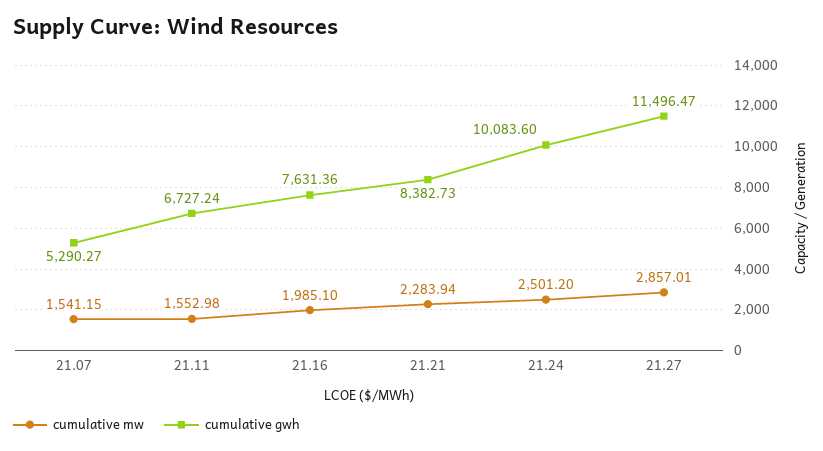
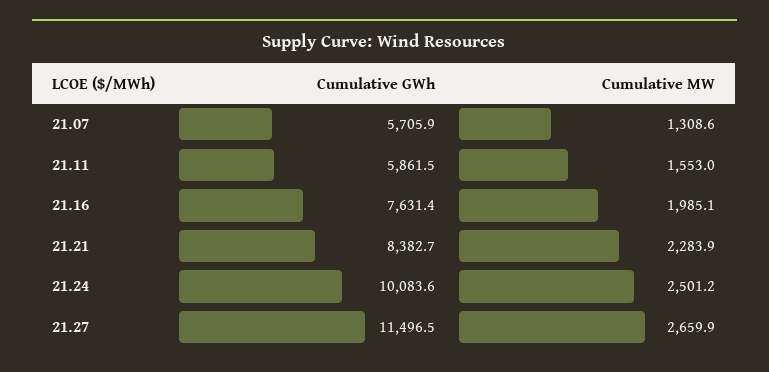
  {
    "cumulative mw": {
-     "21.07": 1541.15,
+     "21.07": 1308.6,
      "21.11": 1552.98,
      "21.16": 1985.1,
      "21.21": 2283.94,
      "21.24": 2501.2,
-     "21.27": 2857.01
+     "21.27": 2659.9
    },
    "cumulative gwh": {
-     "21.07": 5290.27,
+     "21.07": 5705.9,
-     "21.11": 6727.24,
+     "21.11": 5861.5,
      "21.16": 7631.36,
      "21.21": 8382.73,
      "21.24": 10083.6,
      "21.27": 11496.47
    }
  }

